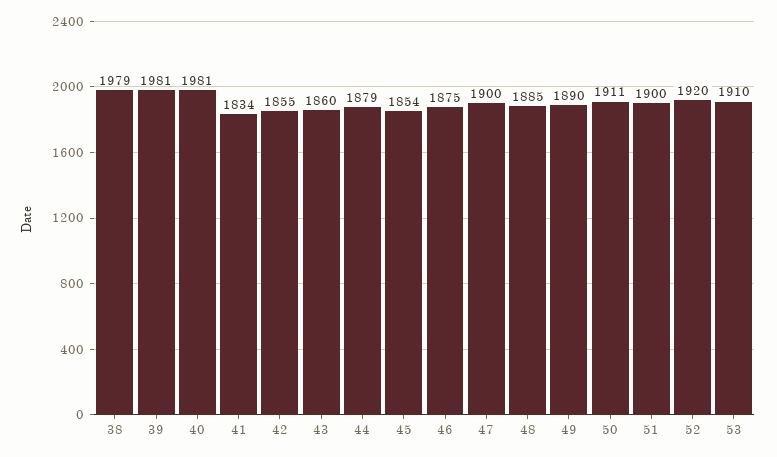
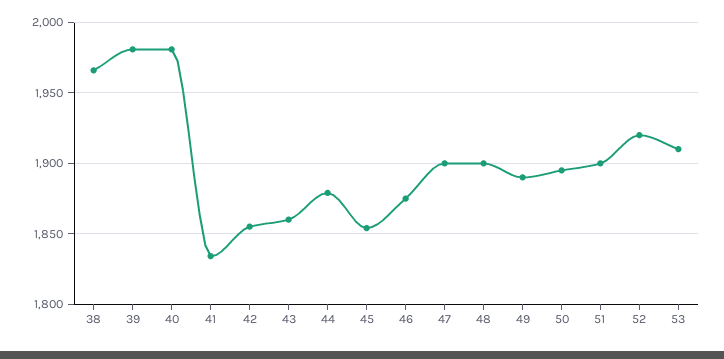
  {
-   "38": 1979,
+   "38": 1965,
    "39": 1981,
    "40": 1981,
    "41": 1834,
    "42": 1855,
    "43": 1860,
    "44": 1879,
    "45": 1854,
    "46": 1875,
    "47": 1900,
-   "48": 1885,
+   "48": 1900,
    "49": 1890,
-   "50": 1911,
+   "50": 1895,
    "51": 1900,
    "52": 1920,
    "53": 1910
  }

